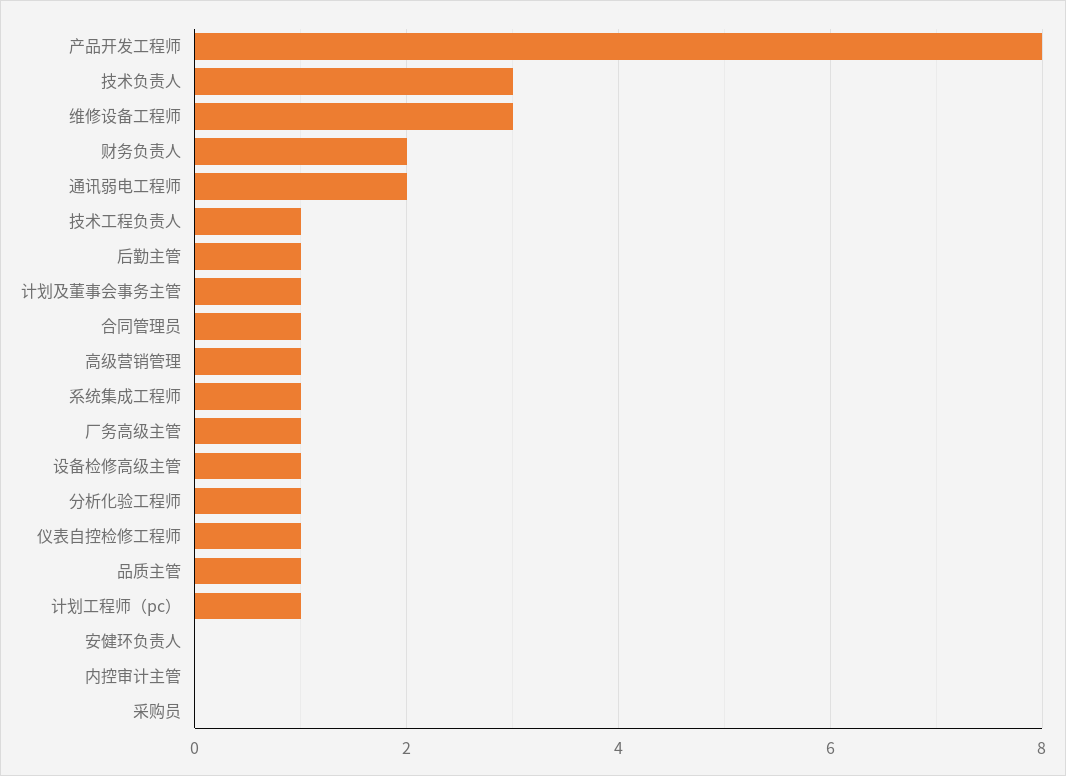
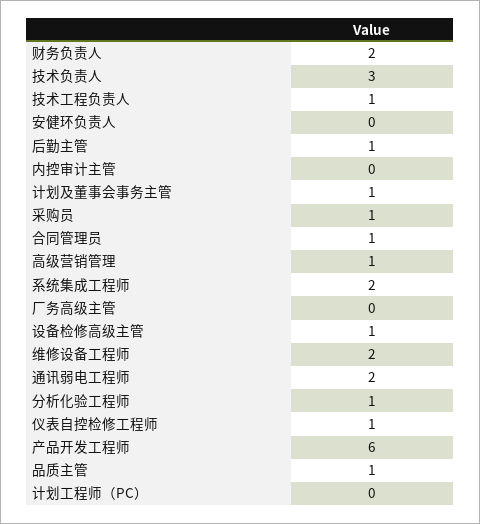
  {
-   "产品开发工程师": 8,
+   "产品开发工程师": 6,
    "技术负责人": 3,
-   "维修设备工程师": 3,
+   "维修设备工程师": 2,
    "财务负责人": 2,
    "通讯弱电工程师": 2,
    "技术工程负责人": 1,
    "后勤主管": 1,
    "计划及董事会事务主管": 1,
    "合同管理员": 1,
    "高级营销管理": 1,
-   "系统集成工程师": 1,
+   "系统集成工程师": 2,
-   "厂务高级主管": 1,
+   "厂务高级主管": 0,
    "设备检修高级主管": 1,
    "分析化验工程师": 1,
    "仪表自控检修工程师": 1,
    "品质主管": 1,
-   "计划工程师（pc）": 1,
+   "计划工程师（pc）": 0,
    "安健环负责人": 0,
    "内控审计主管": 0,
-   "采购员": 0
+   "采购员": 1
  }

